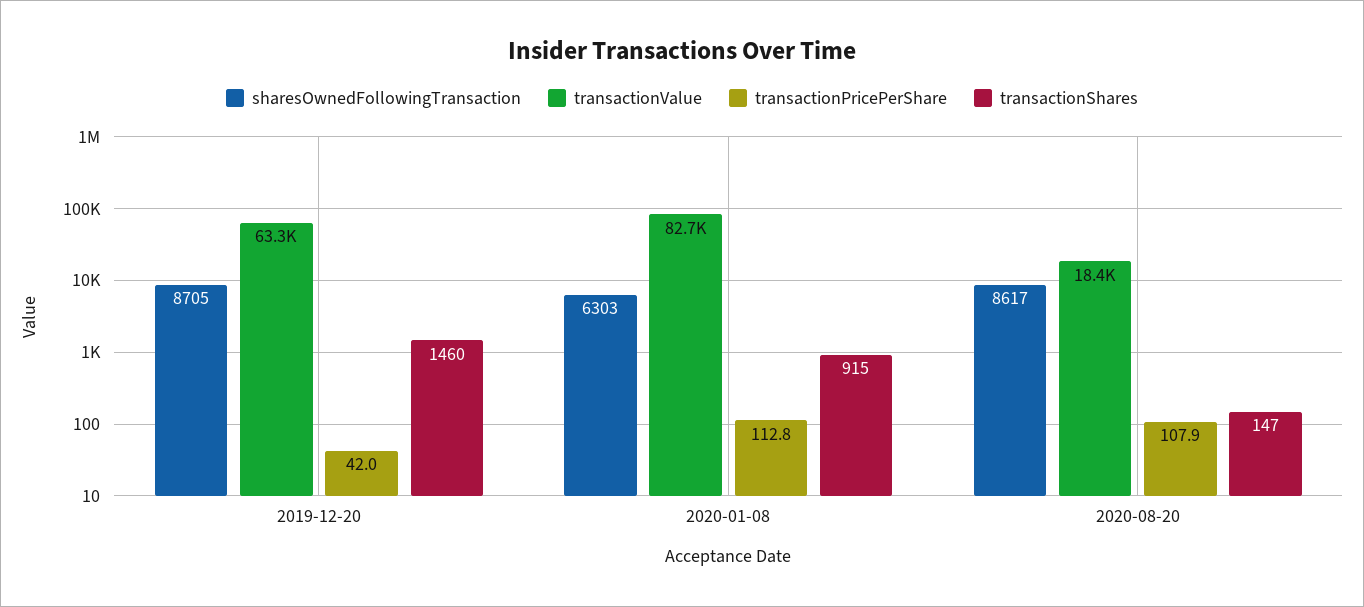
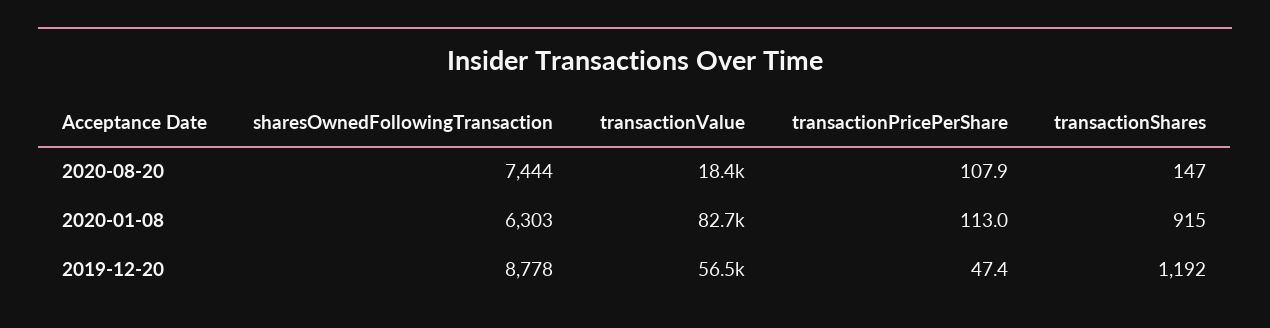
  {
    "sharesOwnedFollowingTransaction": {
-     "2019-12-20": 8705,
+     "2019-12-20": 8778,
      "2020-01-08": 6303,
-     "2020-08-20": 8617
+     "2020-08-20": 7444
    },
    "transactionValue": {
-     "2019-12-20": 63300,
+     "2019-12-20": 56500,
      "2020-01-08": 82700,
      "2020-08-20": 18400
    },
    "transactionPricePerShare": {
-     "2019-12-20": 42,
+     "2019-12-20": 47.4,
-     "2020-01-08": 112.8,
+     "2020-01-08": 113,
      "2020-08-20": 107.9
    },
    "transactionShares": {
-     "2019-12-20": 1460,
+     "2019-12-20": 1192,
      "2020-01-08": 915,
      "2020-08-20": 147
    }
  }

